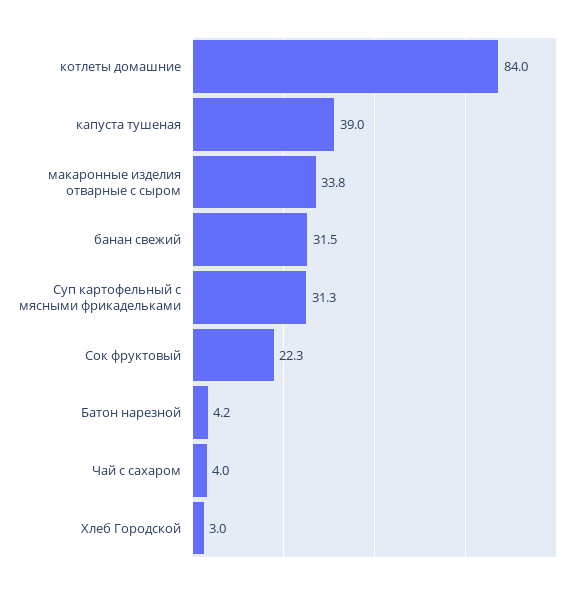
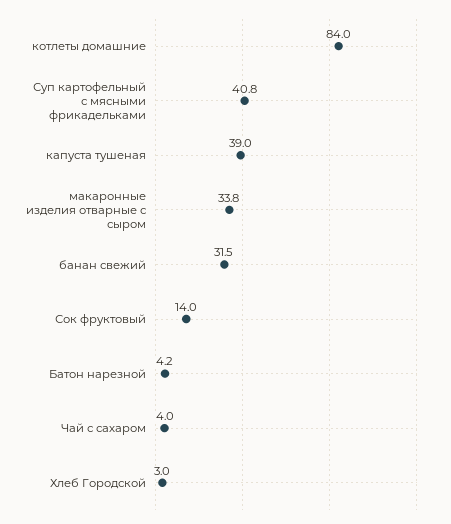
  {
    "котлеты домашние": 84,
    "капуста тушеная": 39,
    "макаронные изделия отварные с сыром": 33.8,
    "банан свежий": 31.5,
-   "Суп картофельный с мясными фрикадельками": 31.3,
+   "Суп картофельный с мясными фрикадельками": 40.8,
-   "Сок фруктовый": 22.3,
+   "Сок фруктовый": 14,
    "Батон нарезной": 4.2,
    "Чай с сахаром": 4,
    "Хлеб Городской": 3
  }

